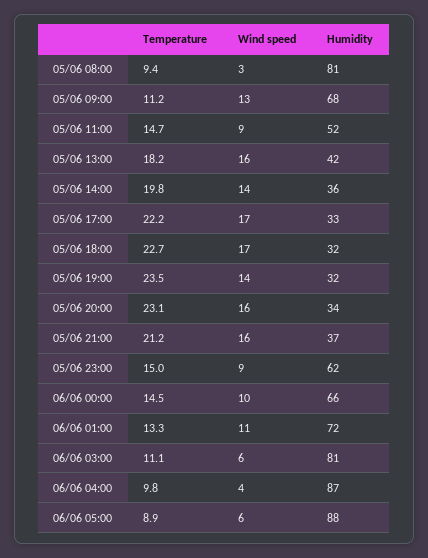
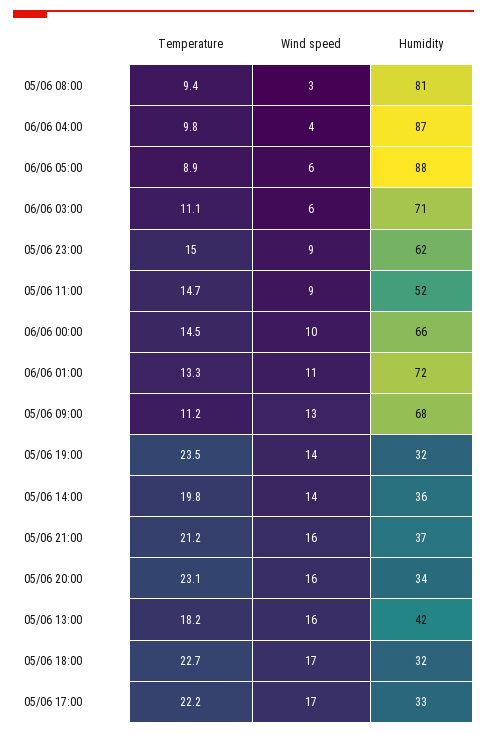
  {
    "Temperature": {
      "05/06 08:00": 9.4,
      "05/06 09:00": 11.2,
      "05/06 11:00": 14.7,
      "05/06 13:00": 18.2,
      "05/06 14:00": 19.8,
      "05/06 17:00": 22.2,
      "05/06 18:00": 22.7,
      "05/06 19:00": 23.5,
      "05/06 20:00": 23.1,
      "05/06 21:00": 21.2,
      "05/06 23:00": 15,
      "06/06 00:00": 14.5,
      "06/06 01:00": 13.3,
      "06/06 03:00": 11.1,
      "06/06 04:00": 9.8,
      "06/06 05:00": 8.9
    },
    "Wind speed": {
      "05/06 08:00": 3,
      "05/06 09:00": 13,
      "05/06 11:00": 9,
      "05/06 13:00": 16,
      "05/06 14:00": 14,
      "05/06 17:00": 17,
      "05/06 18:00": 17,
      "05/06 19:00": 14,
      "05/06 20:00": 16,
      "05/06 21:00": 16,
      "05/06 23:00": 9,
      "06/06 00:00": 10,
      "06/06 01:00": 11,
      "06/06 03:00": 6,
      "06/06 04:00": 4,
      "06/06 05:00": 6
    },
    "Humidity": {
      "05/06 08:00": 81,
      "05/06 09:00": 68,
      "05/06 11:00": 52,
      "05/06 13:00": 42,
      "05/06 14:00": 36,
      "05/06 17:00": 33,
      "05/06 18:00": 32,
      "05/06 19:00": 32,
      "05/06 20:00": 34,
      "05/06 21:00": 37,
      "05/06 23:00": 62,
      "06/06 00:00": 66,
      "06/06 01:00": 72,
-     "06/06 03:00": 81,
+     "06/06 03:00": 71,
      "06/06 04:00": 87,
      "06/06 05:00": 88
    }
  }

